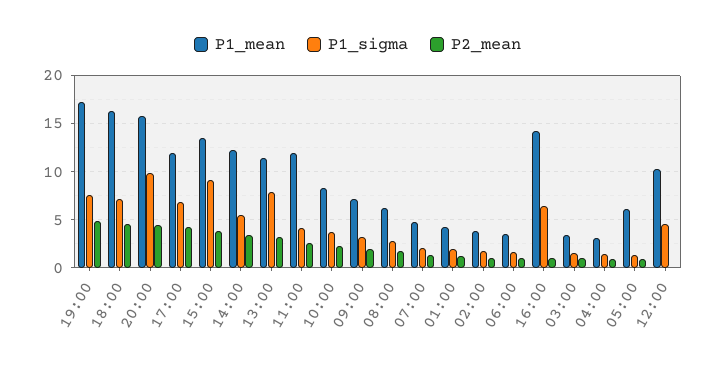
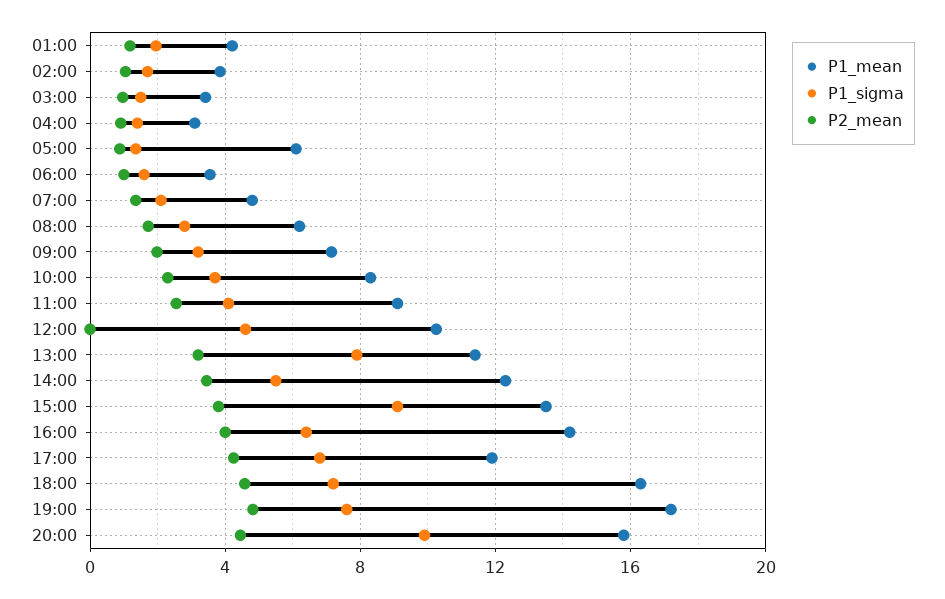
  {
    "P1_mean": {
      "19:00": 17,
      "18:00": 16.5,
      "20:00": 16,
      "17:00": 12,
      "15:00": 13.5,
      "14:00": 12.5,
      "13:00": 11.5,
-     "11:00": 12,
+     "11:00": 9,
      "10:00": 8.5,
      "09:00": 7,
      "08:00": 6,
      "07:00": 5,
      "01:00": 4,
      "02:00": 4,
      "06:00": 3.5,
      "16:00": 14,
      "03:00": 3.5,
      "04:00": 3,
      "05:00": 6,
      "12:00": 10.5
    },
    "P1_sigma": {
      "19:00": 7.5,
      "18:00": 7,
      "20:00": 10,
      "17:00": 7,
      "15:00": 9,
      "14:00": 5.5,
      "13:00": 8,
      "11:00": 4,
      "10:00": 3.5,
      "09:00": 3,
      "08:00": 3,
      "07:00": 2,
      "01:00": 2,
      "02:00": 1.5,
      "06:00": 1.5,
      "16:00": 6.5,
      "03:00": 1.5,
      "04:00": 1.5,
      "05:00": 1.5,
      "12:00": 4.5
    },
    "P2_mean": {
      "19:00": 5,
      "18:00": 4.5,
      "20:00": 4.5,
      "17:00": 4.5,
      "15:00": 4,
      "14:00": 3.5,
      "13:00": 3,
      "11:00": 2.5,
      "10:00": 2.5,
      "09:00": 2,
      "08:00": 1.5,
      "07:00": 1.5,
      "01:00": 1,
      "02:00": 1,
      "06:00": 1,
-     "16:00": 1,
+     "16:00": 4,
      "03:00": 1,
      "04:00": 1,
      "05:00": 1,
      "12:00": 0
    }
  }

